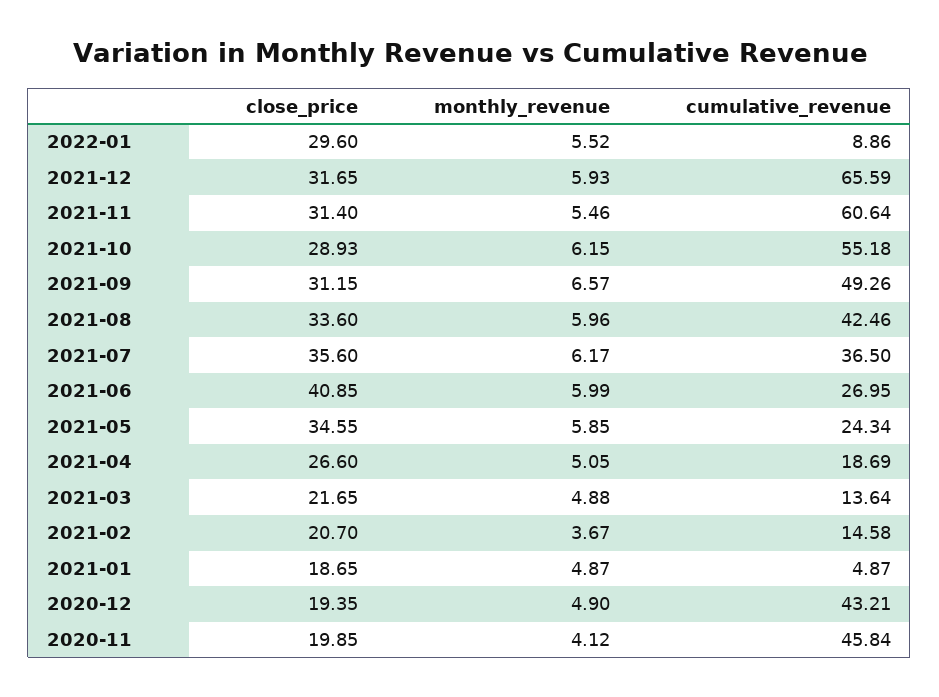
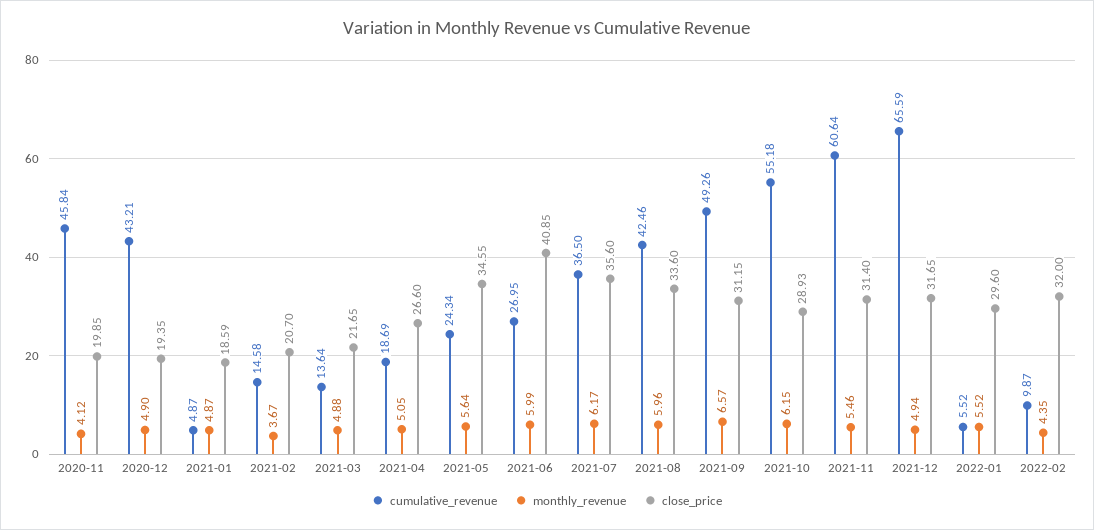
  {
    "close_price": {
      "2022-01": 29.6,
      "2021-12": 31.65,
      "2021-11": 31.4,
      "2021-10": 28.93,
      "2021-09": 31.15,
      "2021-08": 33.6,
      "2021-07": 35.6,
      "2021-06": 40.85,
      "2021-05": 34.55,
      "2021-04": 26.6,
      "2021-03": 21.65,
      "2021-02": 20.7,
-     "2021-01": 18.65,
+     "2021-01": 18.59,
      "2020-12": 19.35,
-     "2020-11": 19.85
+     "2020-11": 19.85,
+     "2022-02": 32
    },
    "monthly_revenue": {
      "2022-01": 5.52,
-     "2021-12": 5.93,
+     "2021-12": 4.94,
      "2021-11": 5.46,
      "2021-10": 6.15,
      "2021-09": 6.57,
      "2021-08": 5.96,
      "2021-07": 6.17,
      "2021-06": 5.99,
-     "2021-05": 5.85,
+     "2021-05": 5.64,
      "2021-04": 5.05,
      "2021-03": 4.88,
      "2021-02": 3.67,
      "2021-01": 4.87,
      "2020-12": 4.9,
-     "2020-11": 4.12
+     "2020-11": 4.12,
+     "2022-02": 4.35
    },
    "cumulative_revenue": {
-     "2022-01": 8.86,
+     "2022-01": 5.52,
      "2021-12": 65.59,
      "2021-11": 60.64,
      "2021-10": 55.18,
      "2021-09": 49.26,
      "2021-08": 42.46,
      "2021-07": 36.5,
      "2021-06": 26.95,
      "2021-05": 24.34,
      "2021-04": 18.69,
      "2021-03": 13.64,
      "2021-02": 14.58,
      "2021-01": 4.87,
      "2020-12": 43.21,
-     "2020-11": 45.84
+     "2020-11": 45.84,
+     "2022-02": 9.87
    }
  }

